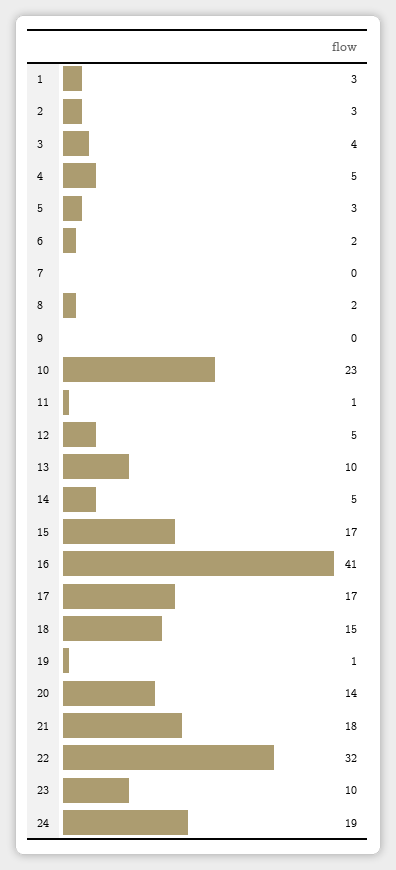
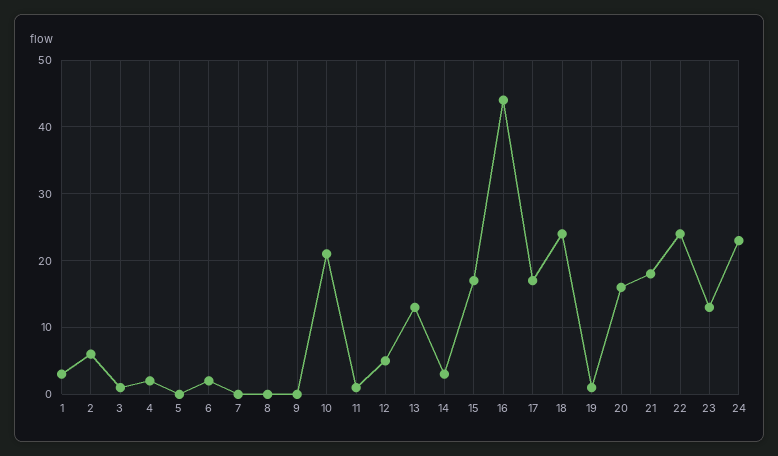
  {
    "1": 3,
-   "2": 3,
+   "2": 6,
-   "3": 4,
+   "3": 1,
-   "4": 5,
+   "4": 2,
-   "5": 3,
+   "5": 0,
    "6": 2,
    "7": 0,
-   "8": 2,
+   "8": 0,
    "9": 0,
-   "10": 23,
+   "10": 21,
    "11": 1,
    "12": 5,
-   "13": 10,
+   "13": 13,
-   "14": 5,
+   "14": 3,
    "15": 17,
-   "16": 41,
+   "16": 44,
    "17": 17,
-   "18": 15,
+   "18": 24,
    "19": 1,
-   "20": 14,
+   "20": 16,
    "21": 18,
-   "22": 32,
+   "22": 24,
-   "23": 10,
+   "23": 13,
-   "24": 19
+   "24": 23
  }

